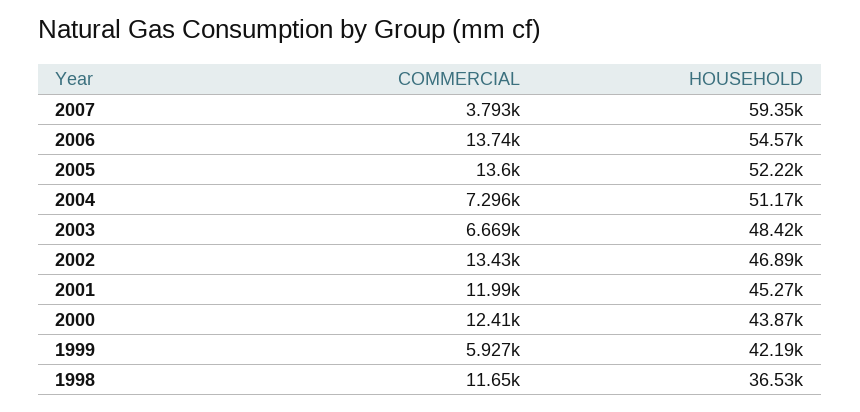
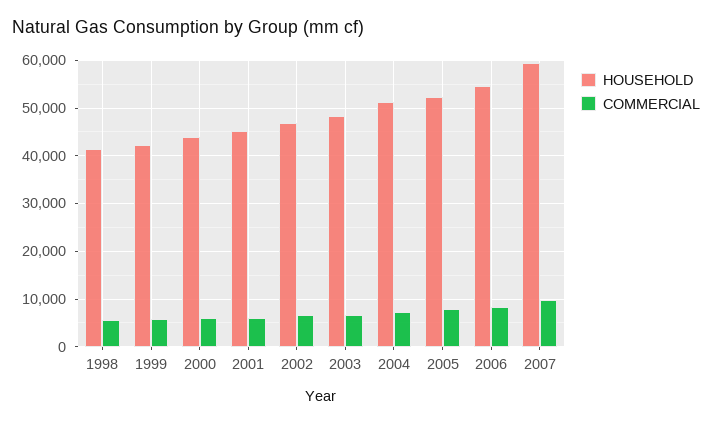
  {
    "COMMERCIAL": {
-     "2007": 3793,
+     "2007": 10000,
-     "2006": 13740,
+     "2006": 8000,
-     "2005": 13600,
+     "2005": 8000,
      "2004": 7296,
      "2003": 6669,
-     "2002": 13430,
+     "2002": 6000,
-     "2001": 11990,
+     "2001": 6000,
-     "2000": 12410,
+     "2000": 6000,
      "1999": 5927,
-     "1998": 11650
+     "1998": 6000
    },
    "HOUSEHOLD": {
      "2007": 59350,
      "2006": 54570,
      "2005": 52220,
      "2004": 51170,
      "2003": 48420,
      "2002": 46890,
      "2001": 45270,
      "2000": 43870,
      "1999": 42190,
-     "1998": 36530
+     "1998": 42000
    }
  }

